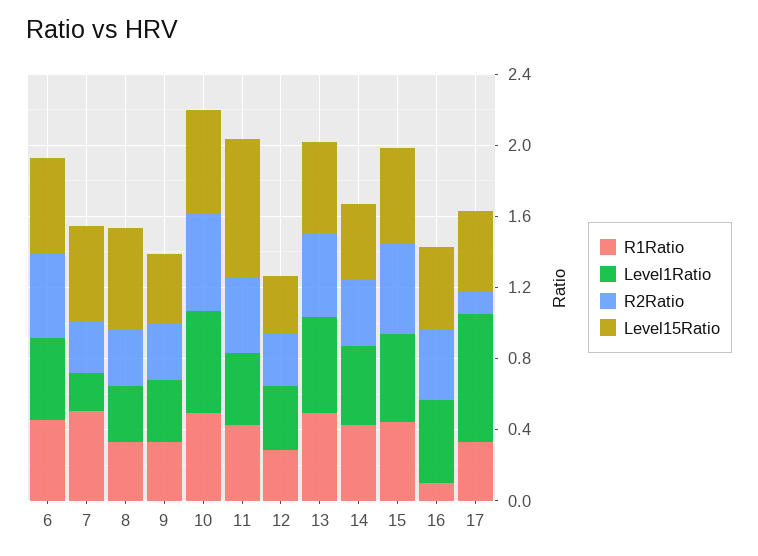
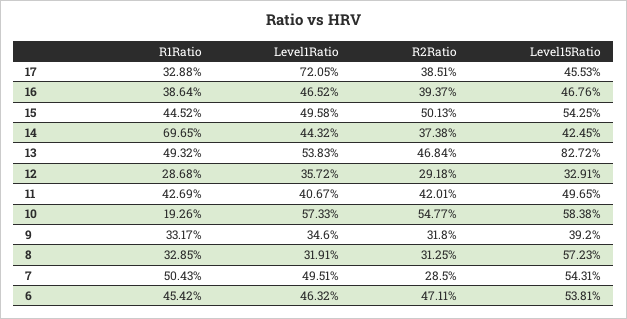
  {
    "R1Ratio": {
      "6": 0.4542,
      "7": 0.5043,
      "8": 0.3285,
      "9": 0.3317,
-     "10": 0.5,
+     "10": 0.1926,
      "11": 0.4269,
      "12": 0.2868,
      "13": 0.4932,
-     "14": 0.4,
+     "14": 0.6965,
      "15": 0.4452,
-     "16": 0.1,
+     "16": 0.3864,
      "17": 0.3288
    },
    "Level1Ratio": {
      "6": 0.4632,
-     "7": 0.2,
+     "7": 0.4951,
      "8": 0.3191,
      "9": 0.346,
      "10": 0.5733,
      "11": 0.4067,
      "12": 0.3572,
      "13": 0.5383,
      "14": 0.4432,
      "15": 0.4958,
      "16": 0.4652,
      "17": 0.7205
    },
    "R2Ratio": {
      "6": 0.4711,
      "7": 0.285,
      "8": 0.3125,
      "9": 0.318,
      "10": 0.5477,
      "11": 0.4201,
      "12": 0.2918,
      "13": 0.4684,
      "14": 0.3738,
      "15": 0.5013,
      "16": 0.3937,
-     "17": 0.1
+     "17": 0.3851
    },
    "Level15Ratio": {
      "6": 0.5381,
      "7": 0.5431,
      "8": 0.5723,
      "9": 0.392,
      "10": 0.5838,
-     "11": 0.8,
+     "11": 0.4965,
      "12": 0.3291,
-     "13": 0.5,
+     "13": 0.8272,
      "14": 0.4245,
      "15": 0.5425,
      "16": 0.4676,
      "17": 0.4553
    }
  }

